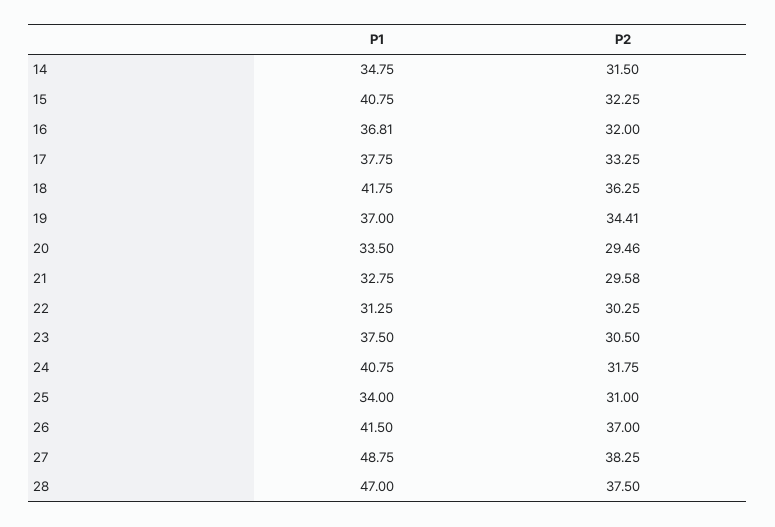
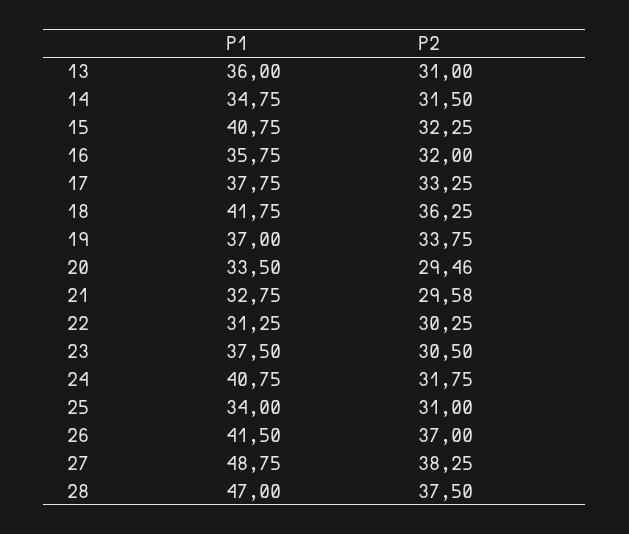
  {
    "P1": {
      "14": 34.75,
      "15": 40.75,
-     "16": 36.81,
+     "16": 35.75,
      "17": 37.75,
      "18": 41.75,
      "19": 37,
      "20": 33.5,
      "21": 32.75,
      "22": 31.25,
      "23": 37.5,
      "24": 40.75,
      "25": 34,
      "26": 41.5,
      "27": 48.75,
-     "28": 47
+     "28": 47,
+     "13": 36
    },
    "P2": {
      "14": 31.5,
      "15": 32.25,
      "16": 32,
      "17": 33.25,
      "18": 36.25,
-     "19": 34.41,
+     "19": 33.75,
      "20": 29.46,
      "21": 29.58,
      "22": 30.25,
      "23": 30.5,
      "24": 31.75,
      "25": 31,
      "26": 37,
      "27": 38.25,
-     "28": 37.5
+     "28": 37.5,
+     "13": 31
    }
  }

